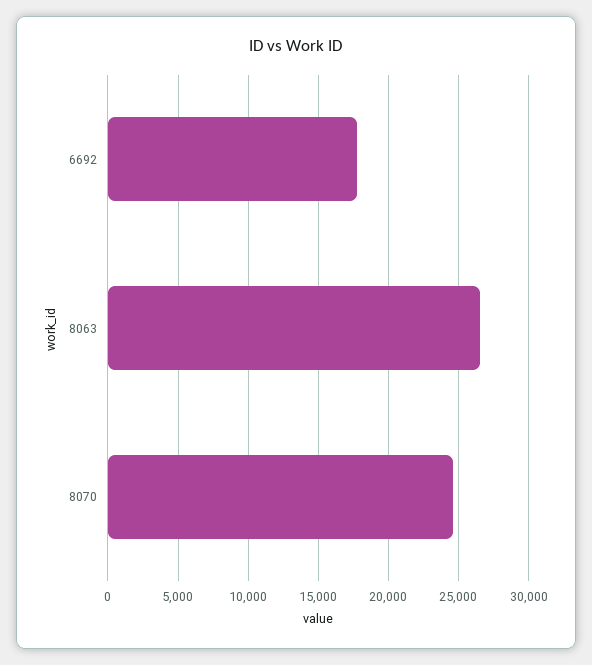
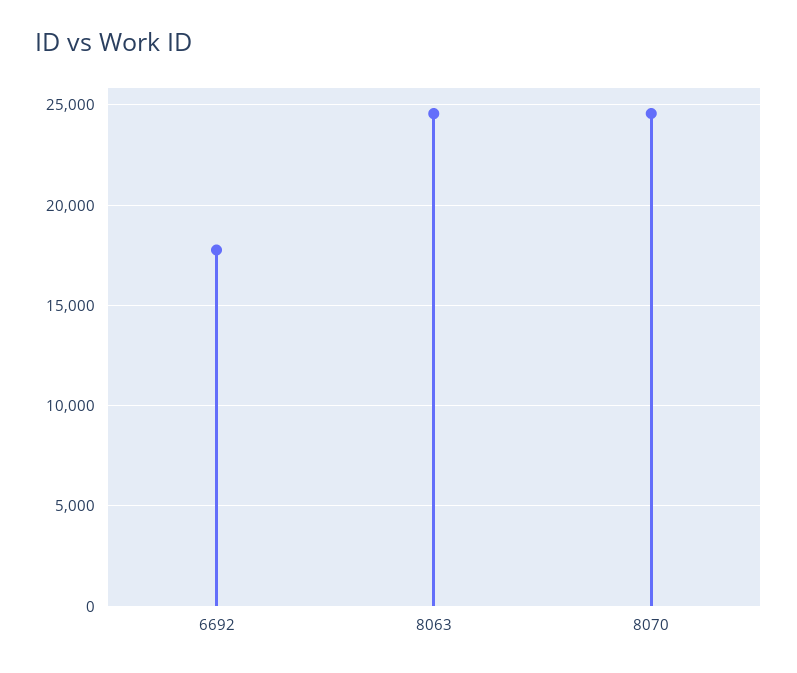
  {
    "6692": 18000,
-   "8063": 26500,
+   "8063": 24500,
    "8070": 24500
  }

